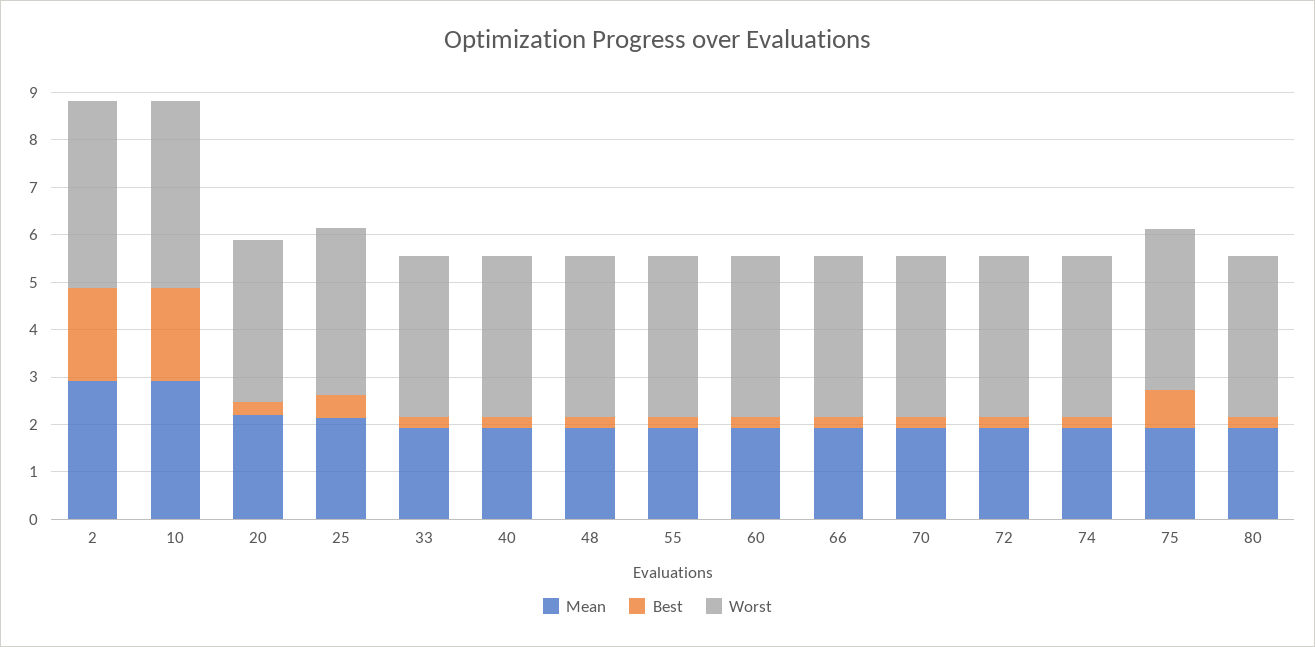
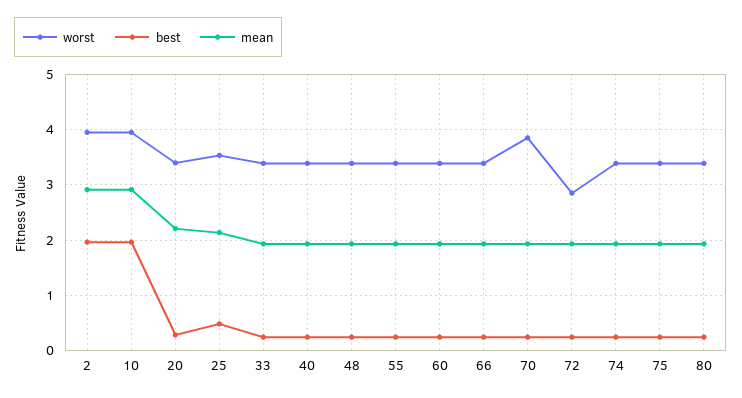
  {
    "Mean": {
      "2": 3,
      "10": 3,
      "20": 2.2,
      "25": 2.2,
      "33": 2,
      "40": 2,
      "48": 2,
      "55": 2,
      "60": 2,
      "66": 2,
      "70": 2,
      "72": 2,
      "74": 2,
      "75": 2,
      "80": 2
    },
    "Best": {
      "2": 2,
      "10": 2,
      "20": 0.2,
      "25": 0.4,
      "33": 0.2,
      "40": 0.2,
      "48": 0.2,
      "55": 0.2,
      "60": 0.2,
      "66": 0.2,
      "70": 0.2,
      "72": 0.2,
      "74": 0.2,
-     "75": 0.8,
+     "75": 0.2,
      "80": 0.2
    },
    "Worst": {
      "2": 4,
      "10": 4,
      "20": 3.4,
      "25": 3.6,
      "33": 3.4,
      "40": 3.4,
      "48": 3.4,
      "55": 3.4,
      "60": 3.4,
      "66": 3.4,
-     "70": 3.4,
+     "70": 3.8,
-     "72": 3.4,
+     "72": 2.8,
      "74": 3.4,
      "75": 3.4,
      "80": 3.4
    }
  }

